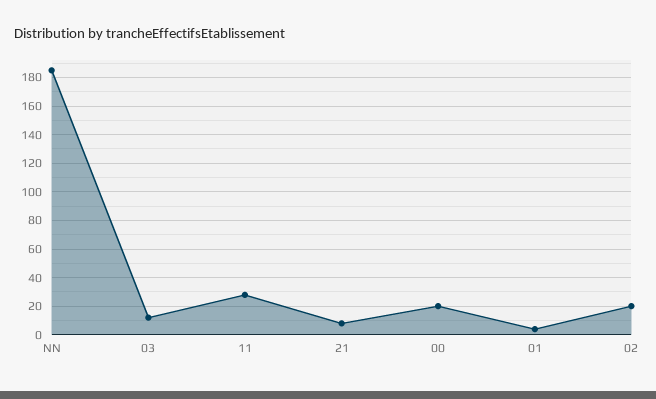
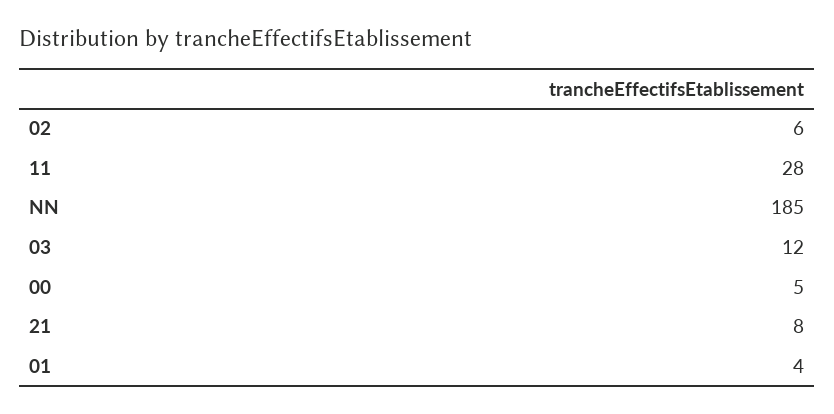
  {
    "NN": 185,
    "03": 12,
    "11": 28,
    "21": 8,
-   "00": 20,
+   "00": 5,
    "01": 4,
-   "02": 20
+   "02": 6
  }

